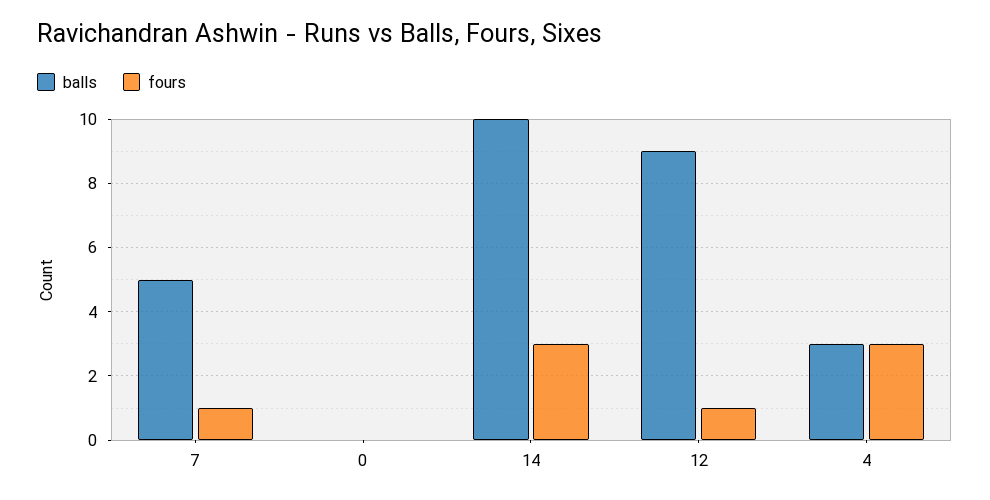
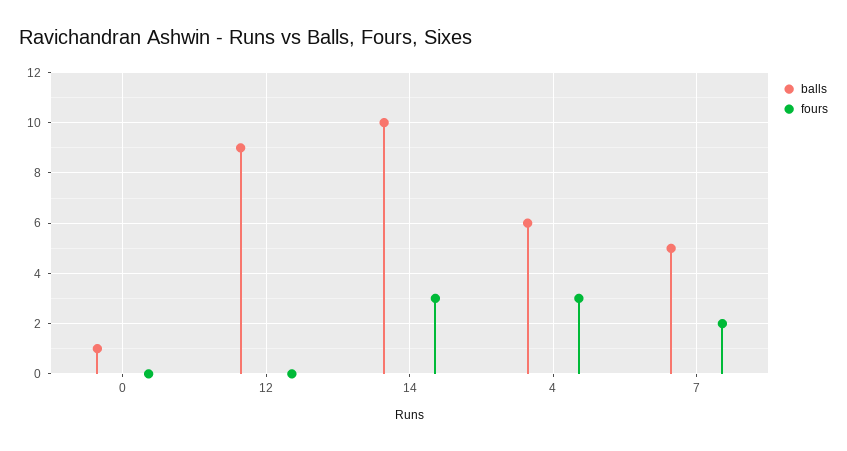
  {
    "balls": {
      "7": 5,
-     "0": 0,
+     "0": 1,
      "14": 10,
      "12": 9,
-     "4": 3
+     "4": 6
    },
    "fours": {
-     "7": 1,
+     "7": 2,
      "0": 0,
      "14": 3,
-     "12": 1,
+     "12": 0,
      "4": 3
    }
  }

